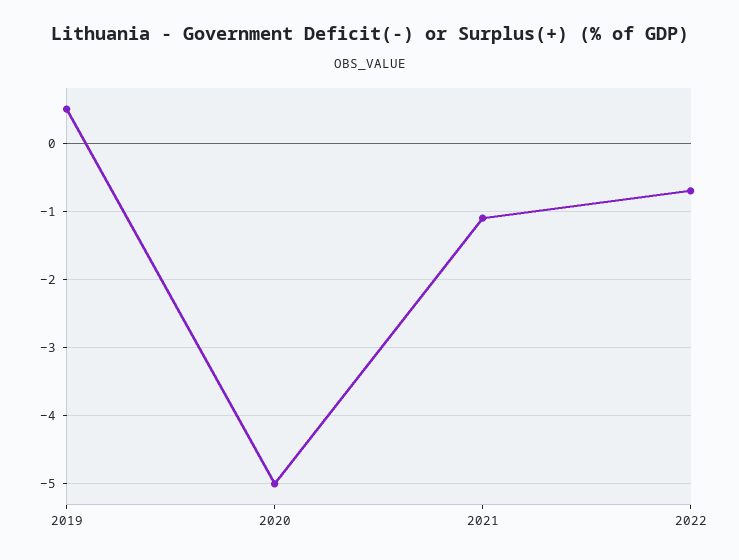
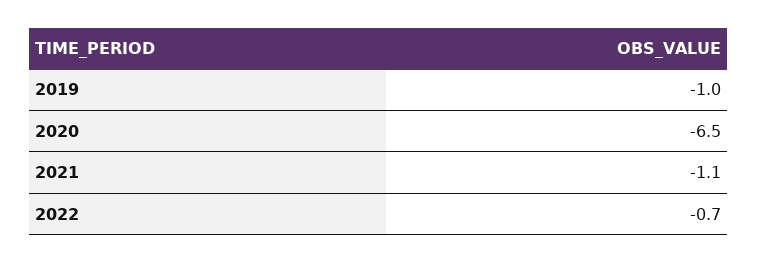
  {
-   "2019": 0.5,
+   "2019": -1,
-   "2020": -5,
+   "2020": -6.5,
    "2021": -1.1,
    "2022": -0.7
  }

